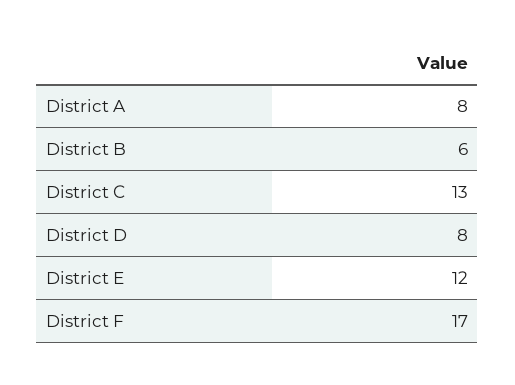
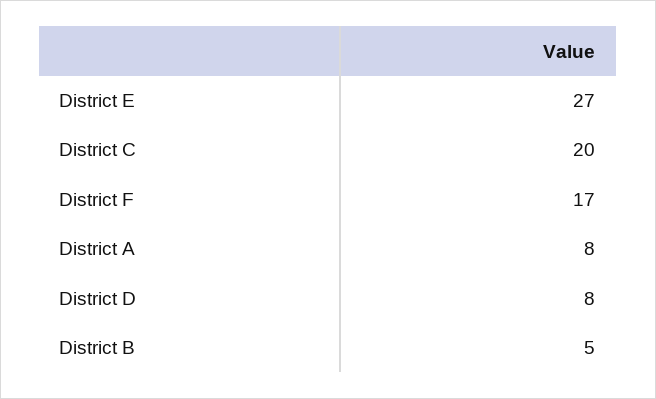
  {
    "District A": 8,
-   "District B": 6,
+   "District B": 5,
-   "District C": 13,
+   "District C": 20,
    "District D": 8,
-   "District E": 12,
+   "District E": 27,
    "District F": 17
  }

